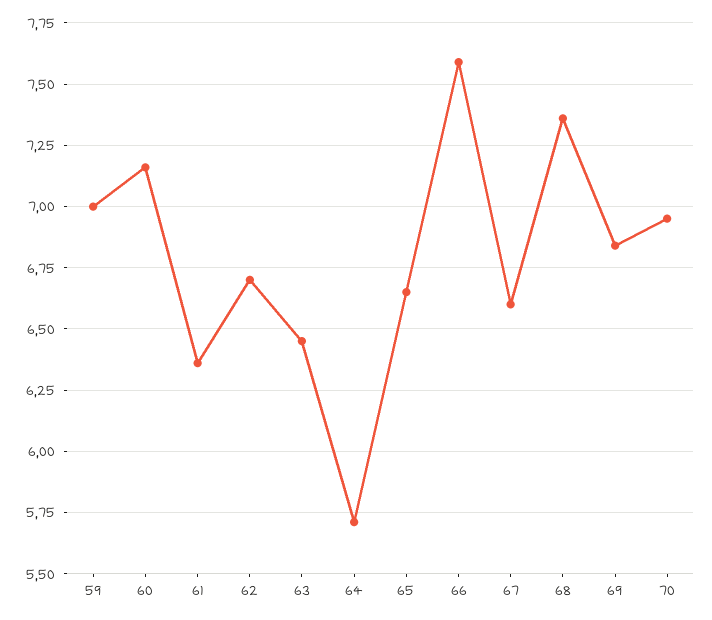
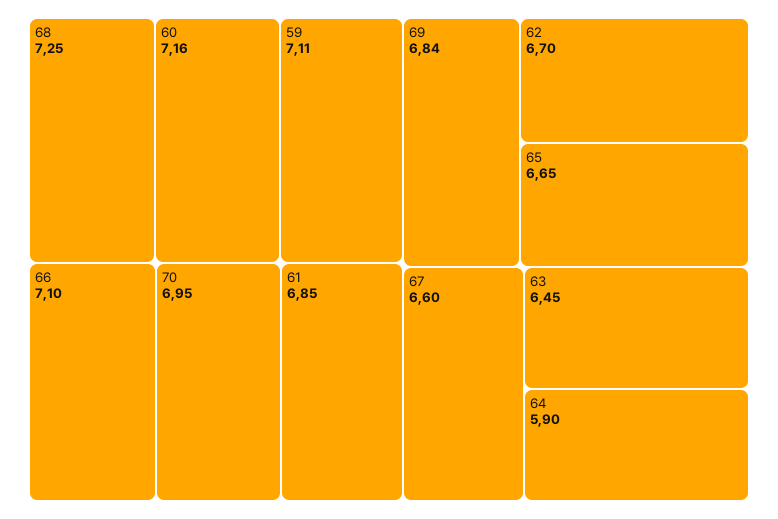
  {
-   "59": 7,
+   "59": 7.11,
    "60": 7.16,
-   "61": 6.35,
+   "61": 6.85,
    "62": 6.7,
    "63": 6.45,
-   "64": 5.7,
+   "64": 5.9,
    "65": 6.65,
-   "66": 7.6,
+   "66": 7.1,
    "67": 6.6,
-   "68": 7.35,
+   "68": 7.25,
    "69": 6.84,
    "70": 6.95
  }

